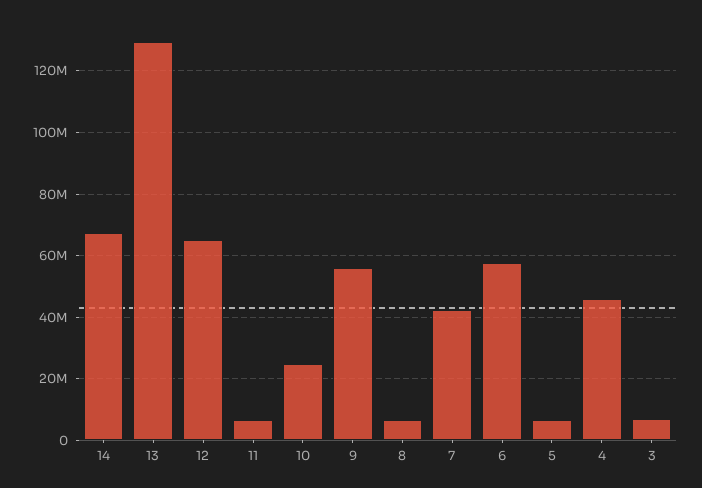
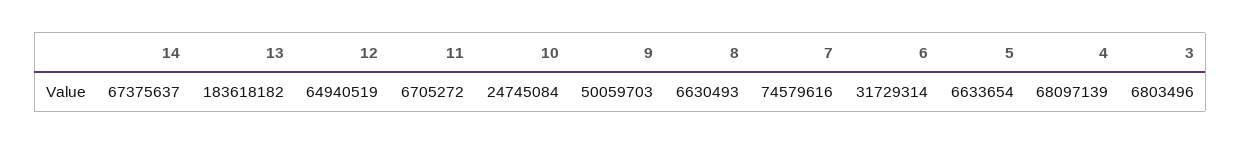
  {
    "14": 67375637,
-   "13": 130000000,
+   "13": 183618182,
    "12": 64940519,
    "11": 6705272,
    "10": 24745084,
-   "9": 56000000,
+   "9": 50059703,
    "8": 6630493,
-   "7": 42000000,
+   "7": 74579616,
-   "6": 58000000,
+   "6": 31729314,
    "5": 6633654,
-   "4": 46000000,
+   "4": 68097139,
    "3": 6803496
  }

